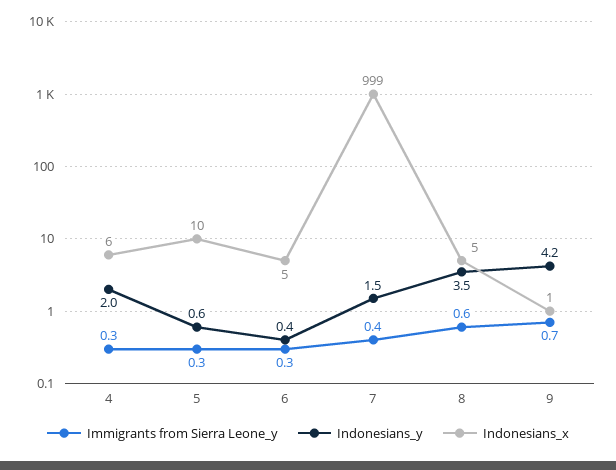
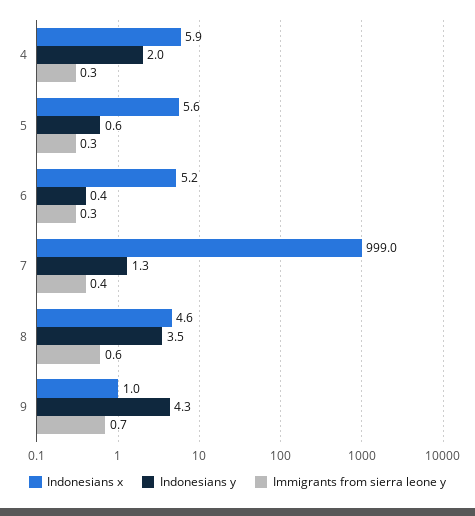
  {
    "Immigrants from Sierra Leone_y": {
      "4": 0.3,
      "5": 0.3,
      "6": 0.3,
      "7": 0.4,
      "8": 0.6,
      "9": 0.7
    },
    "Indonesians_y": {
      "4": 2,
      "5": 0.6,
      "6": 0.4,
-     "7": 1.5,
+     "7": 1.3,
      "8": 3.5,
-     "9": 4.2
+     "9": 4.3
    },
    "Indonesians_x": {
      "4": 5.9,
-     "5": 10,
+     "5": 5.6,
      "6": 5.2,
      "7": 999,
      "8": 4.6,
      "9": 1
    }
  }

